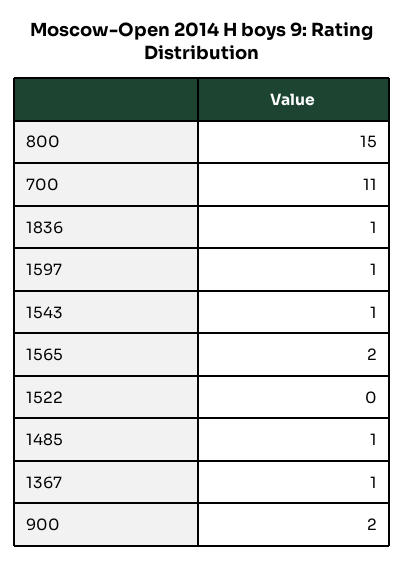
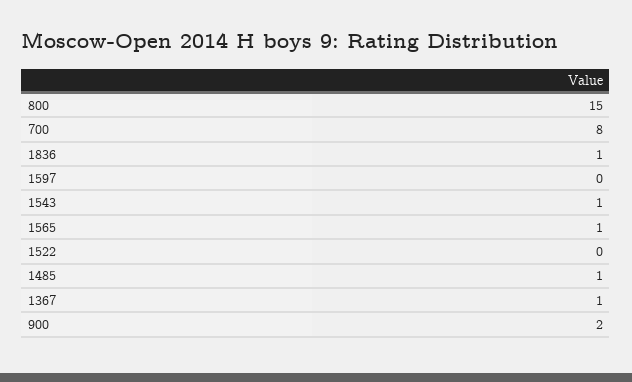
  {
    "800": 15,
-   "700": 11,
+   "700": 8,
    "1836": 1,
-   "1597": 1,
+   "1597": 0,
    "1543": 1,
-   "1565": 2,
+   "1565": 1,
    "1522": 0,
    "1485": 1,
    "1367": 1,
    "900": 2
  }

